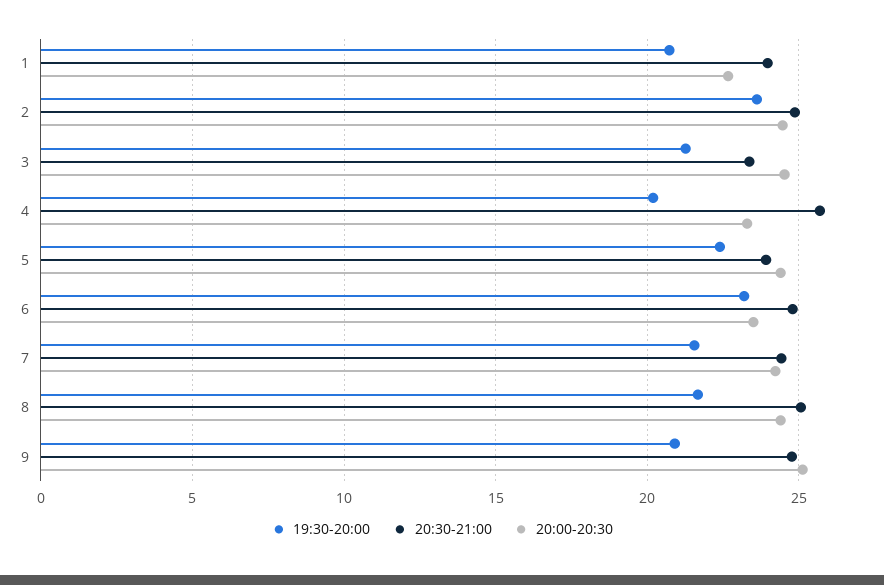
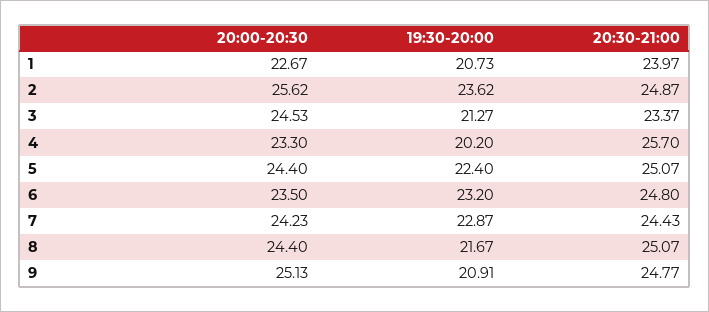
  {
    "19:30-20:00": {
      "1": 20.73,
      "2": 23.62,
      "3": 21.27,
      "4": 20.2,
      "5": 22.4,
      "6": 23.2,
-     "7": 21.5,
+     "7": 22.87,
      "8": 21.67,
      "9": 20.91
    },
    "20:30-21:00": {
      "1": 23.97,
      "2": 24.87,
      "3": 23.37,
      "4": 25.7,
-     "5": 24,
+     "5": 25.07,
      "6": 24.8,
      "7": 24.43,
      "8": 25.07,
      "9": 24.77
    },
    "20:00-20:30": {
      "1": 22.67,
-     "2": 24.5,
+     "2": 25.62,
      "3": 24.53,
      "4": 23.3,
      "5": 24.4,
      "6": 23.5,
      "7": 24.23,
      "8": 24.4,
      "9": 25.13
    }
  }

